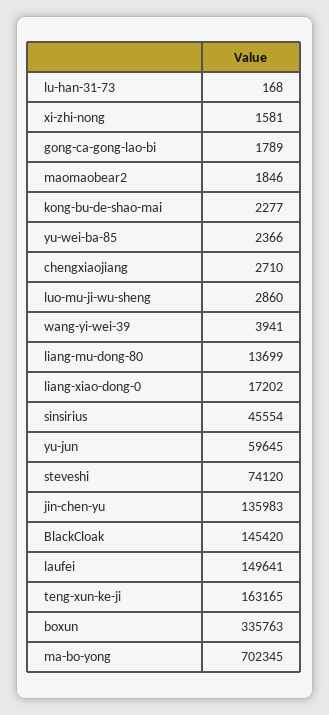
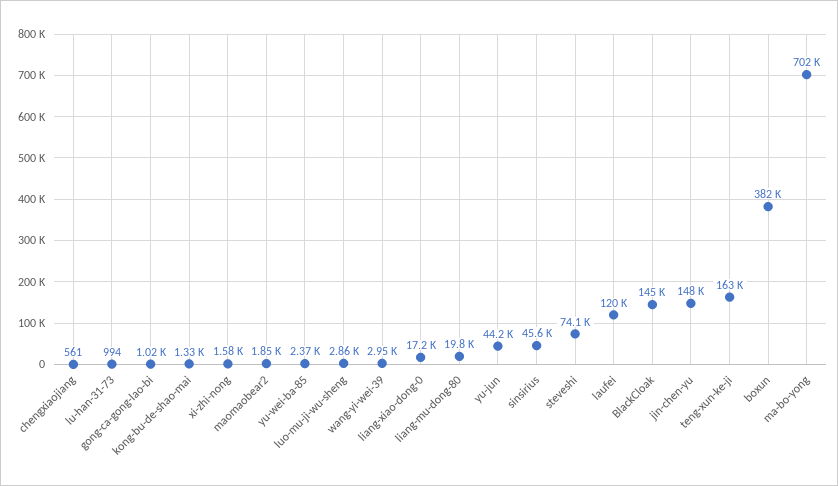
  {
-   "lu-han-31-73": 168,
+   "lu-han-31-73": 994,
    "xi-zhi-nong": 1581,
-   "gong-ca-gong-lao-bi": 1789,
+   "gong-ca-gong-lao-bi": 1020,
    "maomaobear2": 1846,
-   "kong-bu-de-shao-mai": 2277,
+   "kong-bu-de-shao-mai": 1330,
    "yu-wei-ba-85": 2366,
-   "chengxiaojiang": 2710,
+   "chengxiaojiang": 561,
    "luo-mu-ji-wu-sheng": 2860,
-   "wang-yi-wei-39": 3941,
+   "wang-yi-wei-39": 2950,
-   "liang-mu-dong-80": 13699,
+   "liang-mu-dong-80": 19800,
    "liang-xiao-dong-0": 17202,
    "sinsirius": 45554,
-   "yu-jun": 59645,
+   "yu-jun": 44200,
    "steveshi": 74120,
-   "jin-chen-yu": 135983,
+   "jin-chen-yu": 148000,
    "BlackCloak": 145420,
-   "laufei": 149641,
+   "laufei": 120000,
    "teng-xun-ke-ji": 163165,
-   "boxun": 335763,
+   "boxun": 382000,
    "ma-bo-yong": 702345
  }

